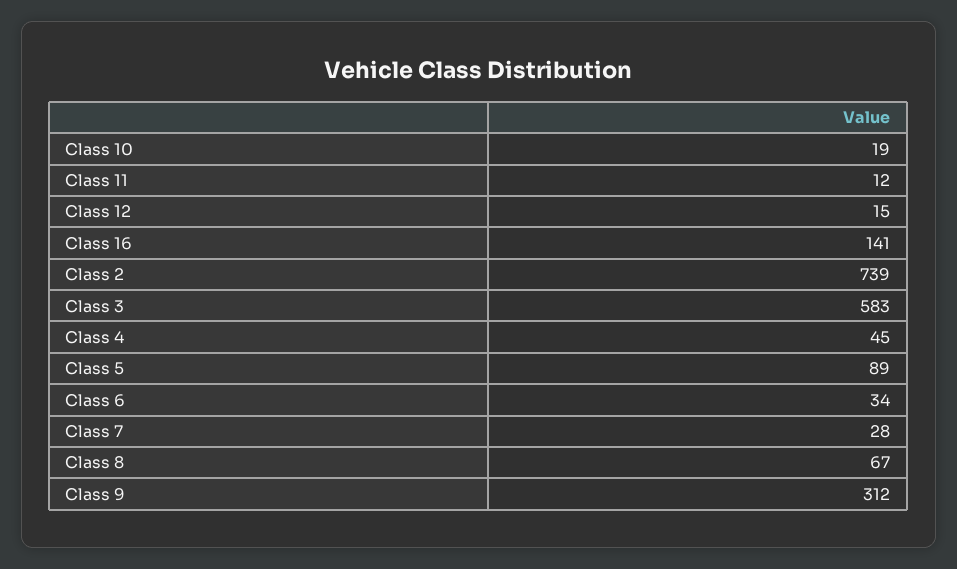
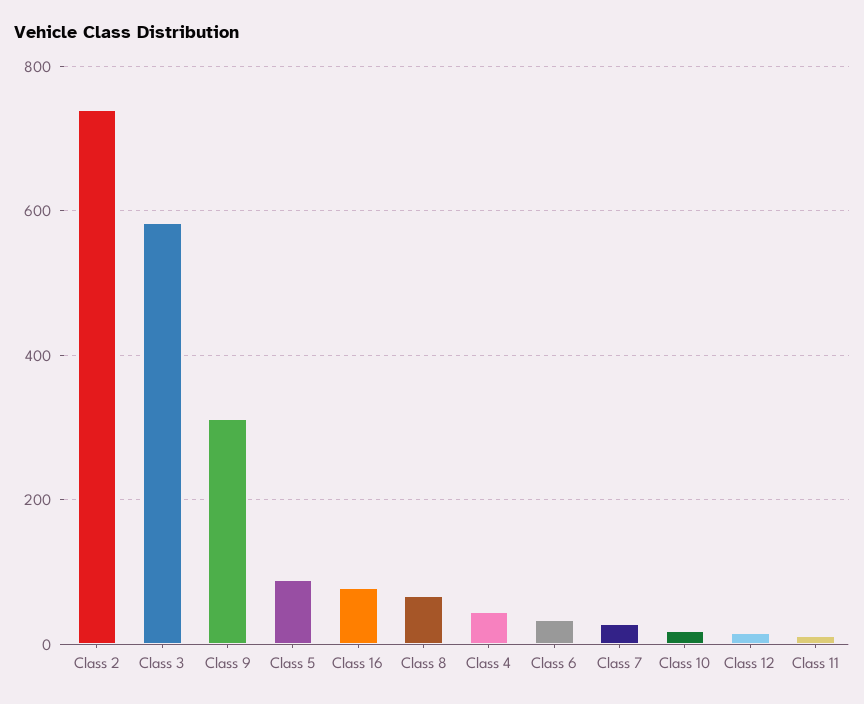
  {
    "Class 10": 19,
    "Class 11": 12,
    "Class 12": 15,
-   "Class 16": 141,
+   "Class 16": 80,
    "Class 2": 739,
    "Class 3": 583,
    "Class 4": 45,
    "Class 5": 89,
    "Class 6": 34,
    "Class 7": 28,
    "Class 8": 67,
    "Class 9": 312
  }

